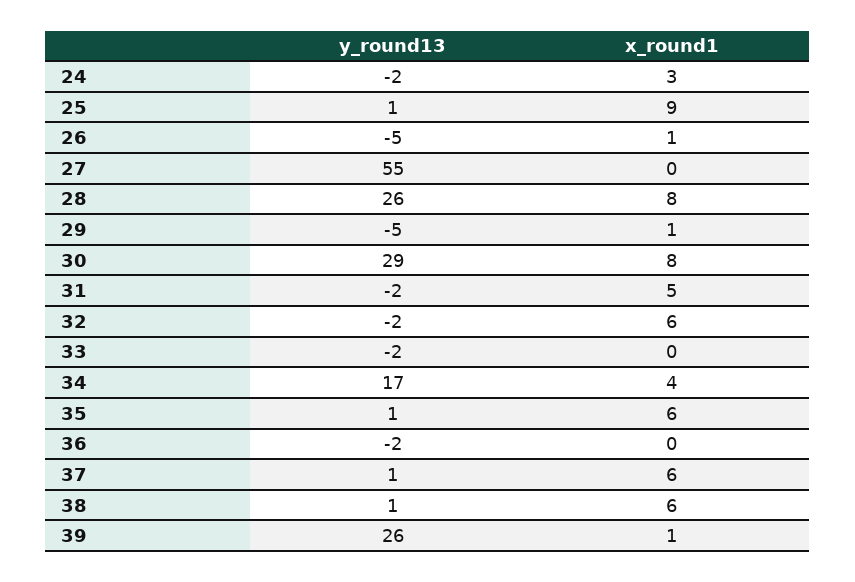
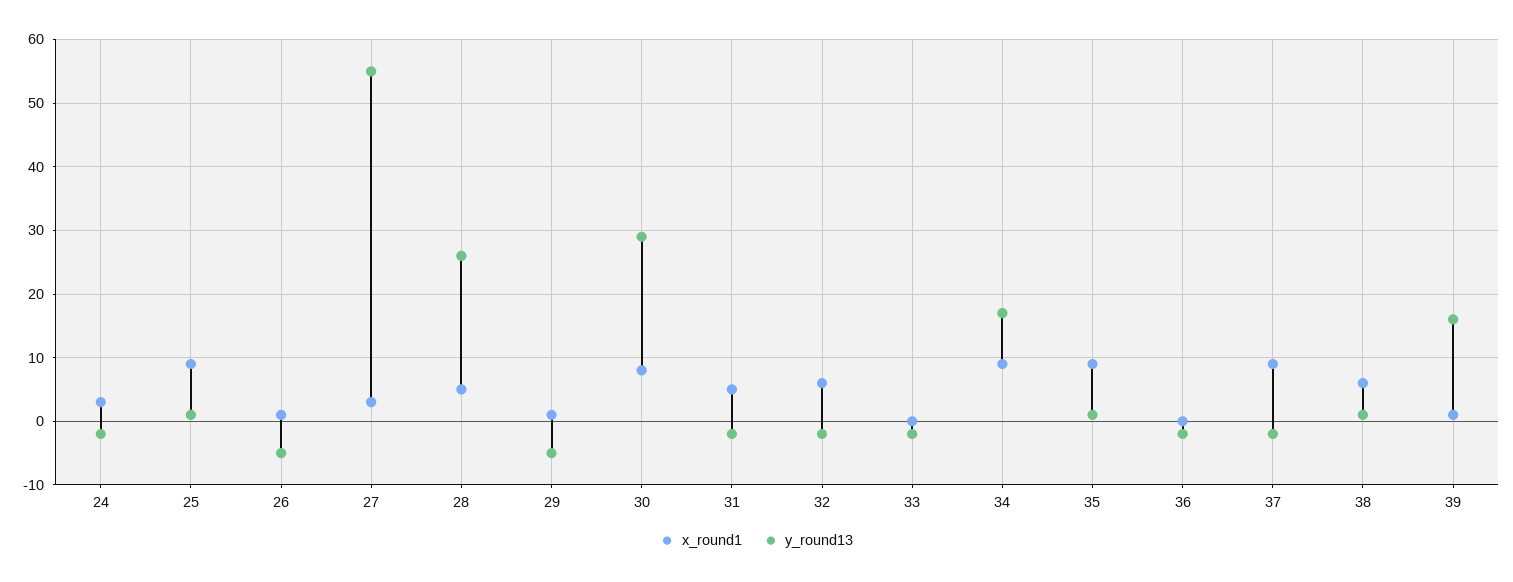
  {
    "y_round13": {
      "24": -2,
      "25": 1,
      "26": -5,
      "27": 55,
      "28": 26,
      "29": -5,
      "30": 29,
      "31": -2,
      "32": -2,
      "33": -2,
      "34": 17,
      "35": 1,
      "36": -2,
-     "37": 1,
+     "37": -2,
      "38": 1,
-     "39": 26
+     "39": 16
    },
    "x_round1": {
      "24": 3,
      "25": 9,
      "26": 1,
-     "27": 0,
+     "27": 3,
-     "28": 8,
+     "28": 5,
      "29": 1,
      "30": 8,
      "31": 5,
      "32": 6,
      "33": 0,
-     "34": 4,
+     "34": 9,
-     "35": 6,
+     "35": 9,
      "36": 0,
-     "37": 6,
+     "37": 9,
      "38": 6,
      "39": 1
    }
  }

